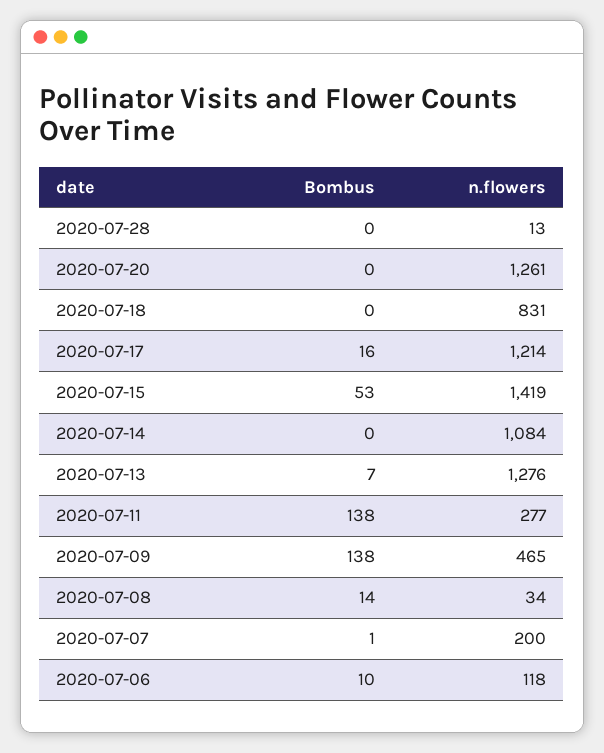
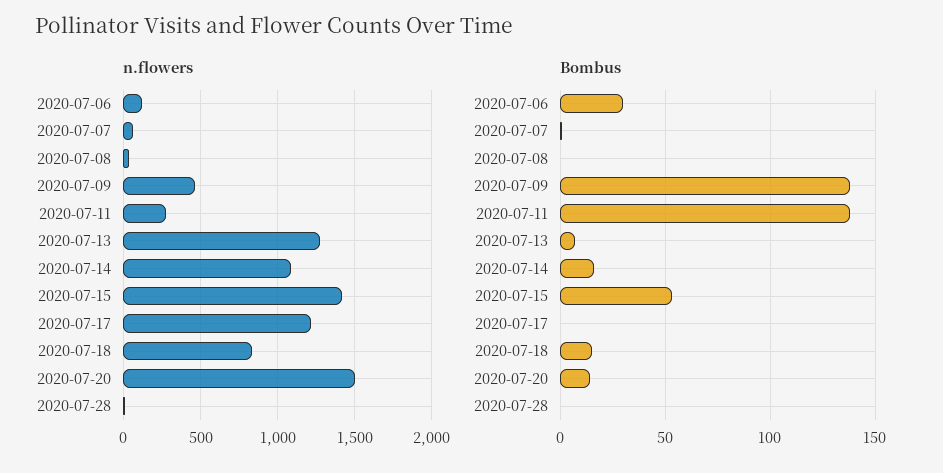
  {
    "Bombus": {
      "2020-07-28": 0,
-     "2020-07-20": 0,
+     "2020-07-20": 15,
-     "2020-07-18": 0,
+     "2020-07-18": 15,
-     "2020-07-17": 16,
+     "2020-07-17": 0,
      "2020-07-15": 53,
-     "2020-07-14": 0,
+     "2020-07-14": 15,
      "2020-07-13": 7,
      "2020-07-11": 138,
      "2020-07-09": 138,
-     "2020-07-08": 14,
+     "2020-07-08": 0,
      "2020-07-07": 1,
-     "2020-07-06": 10
+     "2020-07-06": 30
    },
    "n.flowers": {
      "2020-07-28": 13,
-     "2020-07-20": 1261,
+     "2020-07-20": 1500,
      "2020-07-18": 831,
      "2020-07-17": 1214,
      "2020-07-15": 1419,
      "2020-07-14": 1084,
      "2020-07-13": 1276,
      "2020-07-11": 277,
      "2020-07-09": 465,
      "2020-07-08": 34,
-     "2020-07-07": 200,
+     "2020-07-07": 50,
      "2020-07-06": 118
    }
  }

